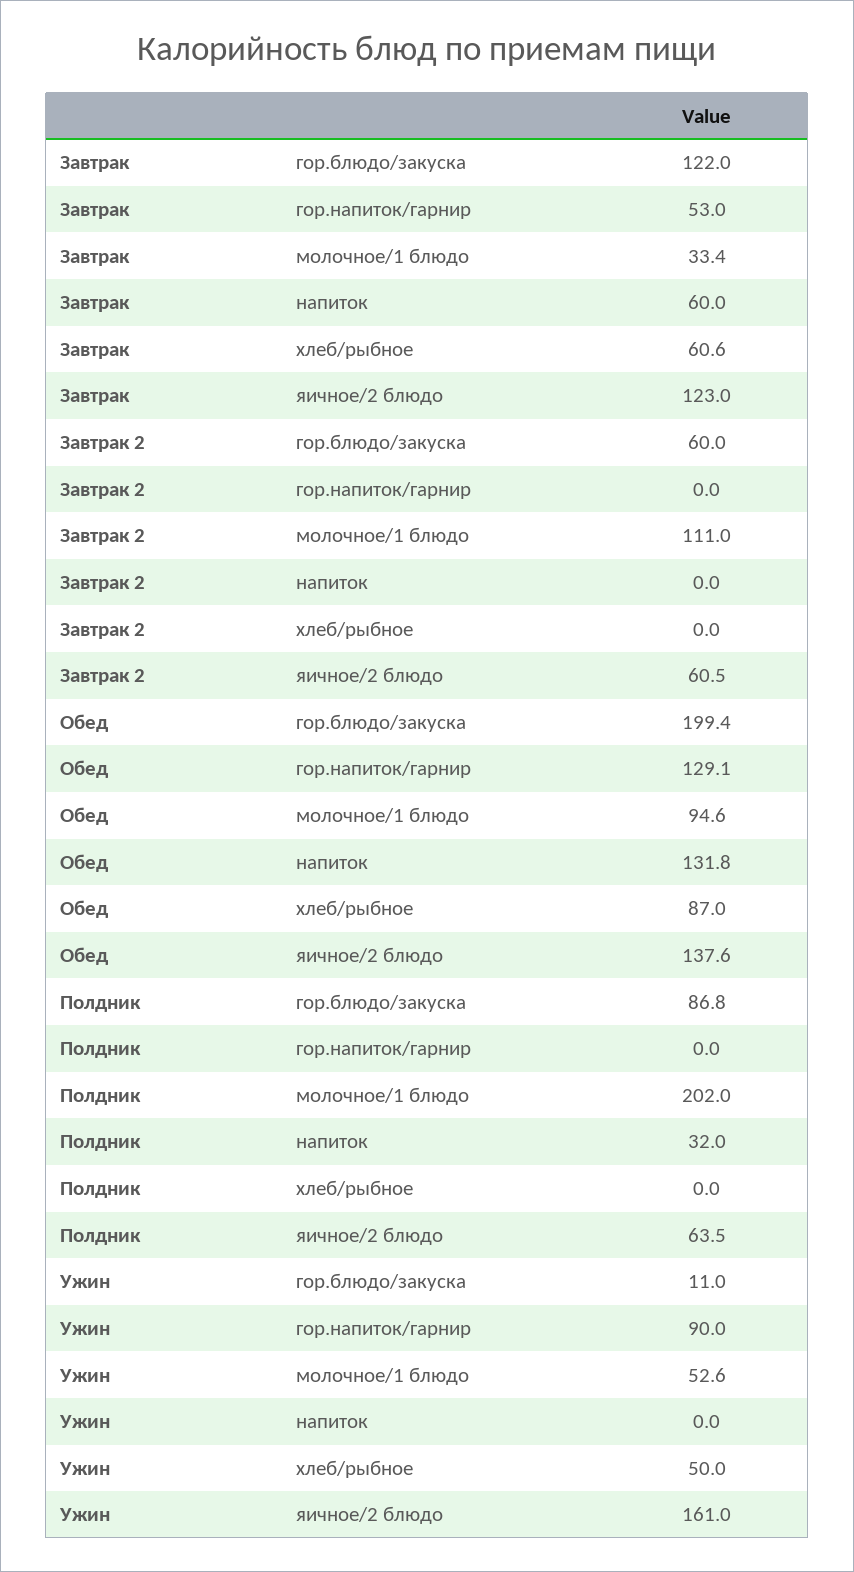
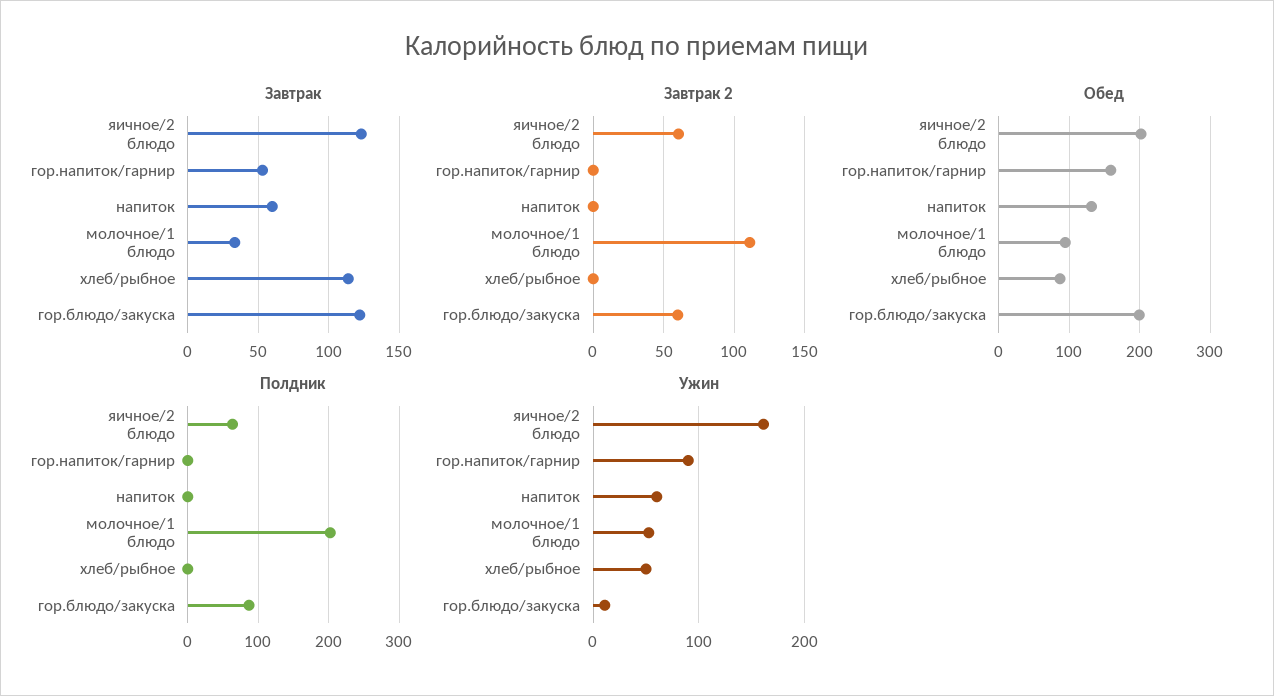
  {
    "Завтрак": {
      "гор.блюдо/закуска": 122,
      "гор.напиток/гарнир": 53,
      "молочное/1 блюдо": 33.4,
      "напиток": 60,
-     "хлеб/рыбное": 60.6,
+     "хлеб/рыбное": 115,
      "яичное/2 блюдо": 123
    },
    "Завтрак 2": {
      "гор.блюдо/закуска": 60,
      "гор.напиток/гарнир": 0,
      "молочное/1 блюдо": 111,
      "напиток": 0,
      "хлеб/рыбное": 0,
      "яичное/2 блюдо": 60.5
    },
    "Обед": {
      "гор.блюдо/закуска": 199.4,
-     "гор.напиток/гарнир": 129.1,
+     "гор.напиток/гарнир": 160,
      "молочное/1 блюдо": 94.6,
      "напиток": 131.8,
      "хлеб/рыбное": 87,
-     "яичное/2 блюдо": 137.6
+     "яичное/2 блюдо": 200
    },
    "Полдник": {
      "гор.блюдо/закуска": 86.8,
      "гор.напиток/гарнир": 0,
      "молочное/1 блюдо": 202,
-     "напиток": 32,
+     "напиток": 0,
      "хлеб/рыбное": 0,
      "яичное/2 блюдо": 63.5
    },
    "Ужин": {
      "гор.блюдо/закуска": 11,
      "гор.напиток/гарнир": 90,
      "молочное/1 блюдо": 52.6,
-     "напиток": 0,
+     "напиток": 60,
      "хлеб/рыбное": 50,
      "яичное/2 блюдо": 161
    }
  }

